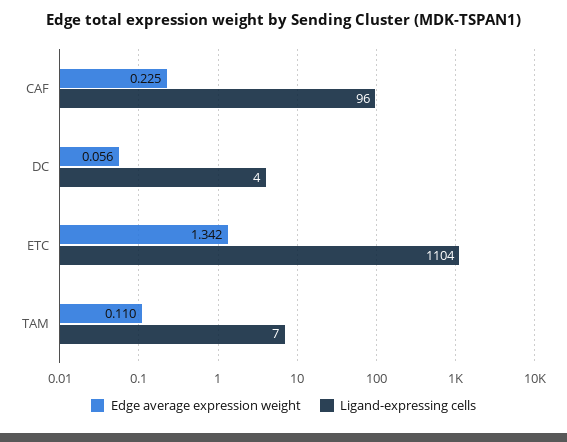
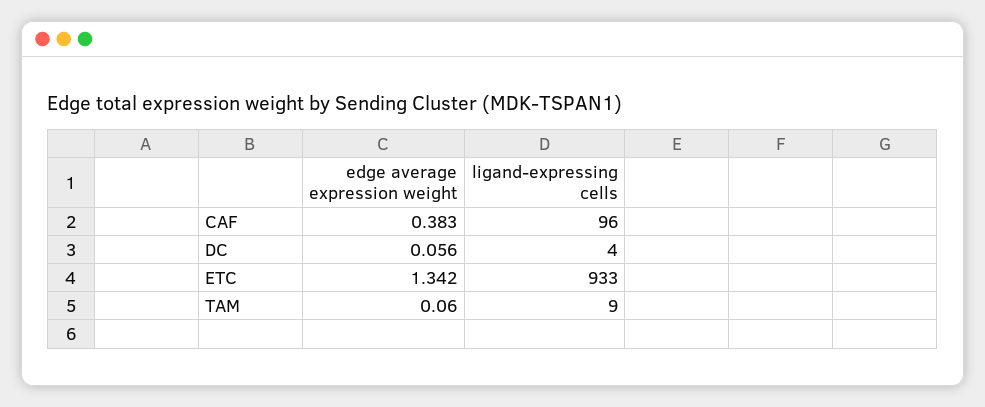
  {
    "Edge average expression weight": {
-     "CAF": 0.225,
+     "CAF": 0.383,
      "DC": 0.056,
      "ETC": 1.342,
-     "TAM": 0.11
+     "TAM": 0.06
    },
    "Ligand-expressing cells": {
      "CAF": 96,
      "DC": 4,
-     "ETC": 1104,
+     "ETC": 933,
-     "TAM": 7
+     "TAM": 9
    }
  }

